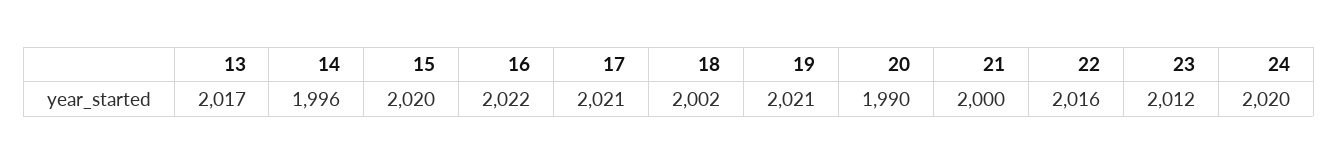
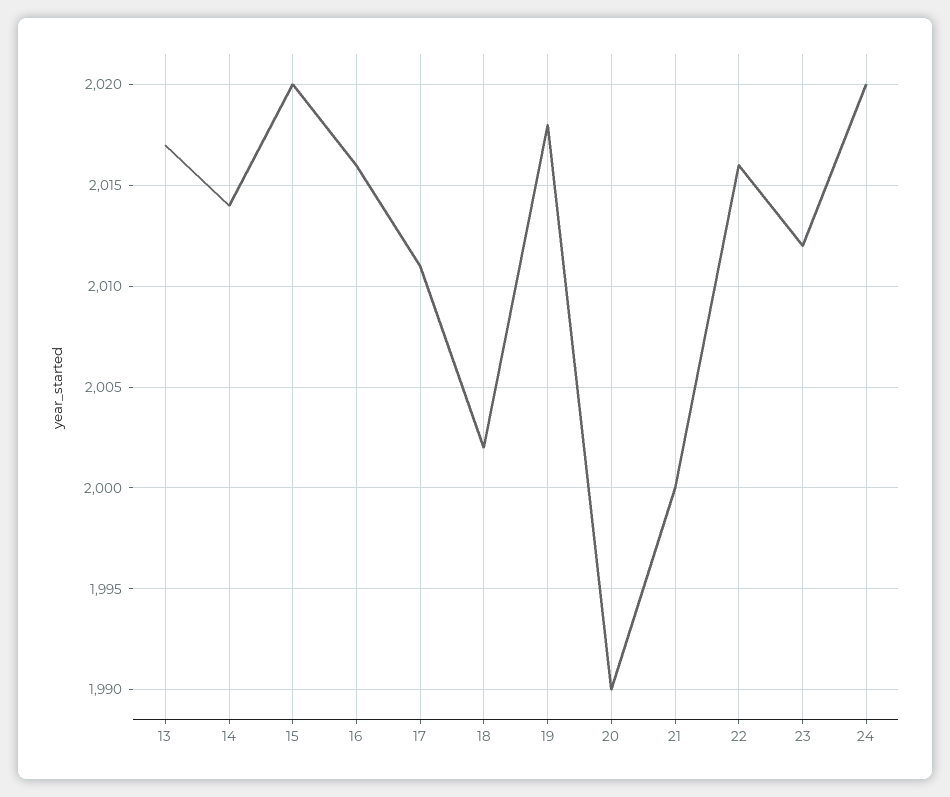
  {
    "13": 2017,
-   "14": 1996,
+   "14": 2014,
    "15": 2020,
-   "16": 2022,
+   "16": 2016,
-   "17": 2021,
+   "17": 2011,
    "18": 2002,
-   "19": 2021,
+   "19": 2018,
    "20": 1990,
    "21": 2000,
    "22": 2016,
    "23": 2012,
    "24": 2020
  }

